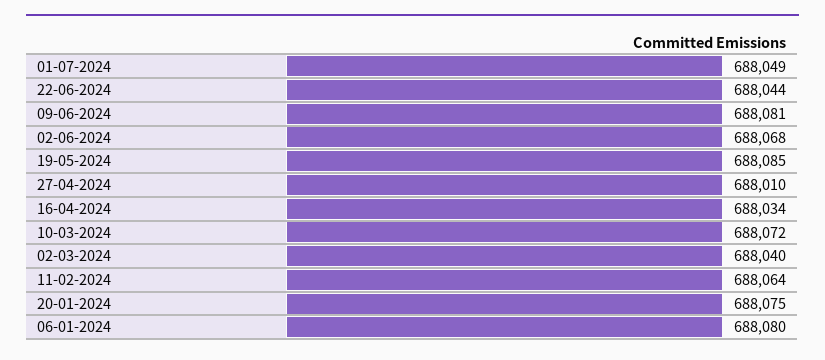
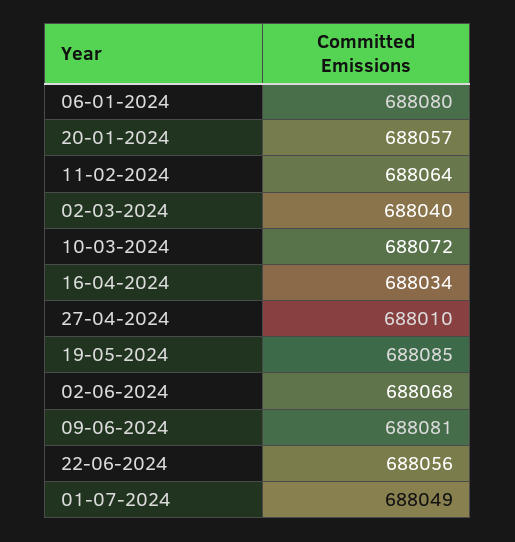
  {
    "01-07-2024": 688049,
-   "22-06-2024": 688044,
+   "22-06-2024": 688056,
    "09-06-2024": 688081,
    "02-06-2024": 688068,
    "19-05-2024": 688085,
    "27-04-2024": 688010,
    "16-04-2024": 688034,
    "10-03-2024": 688072,
    "02-03-2024": 688040,
    "11-02-2024": 688064,
-   "20-01-2024": 688075,
+   "20-01-2024": 688057,
    "06-01-2024": 688080
  }

